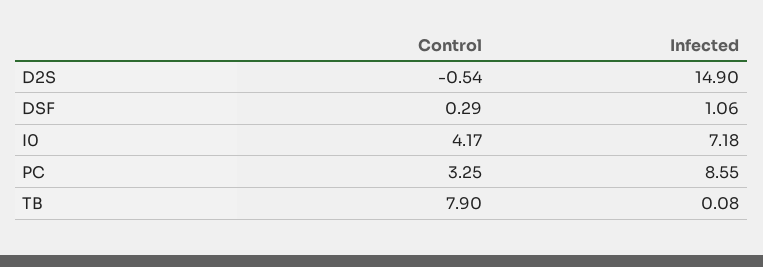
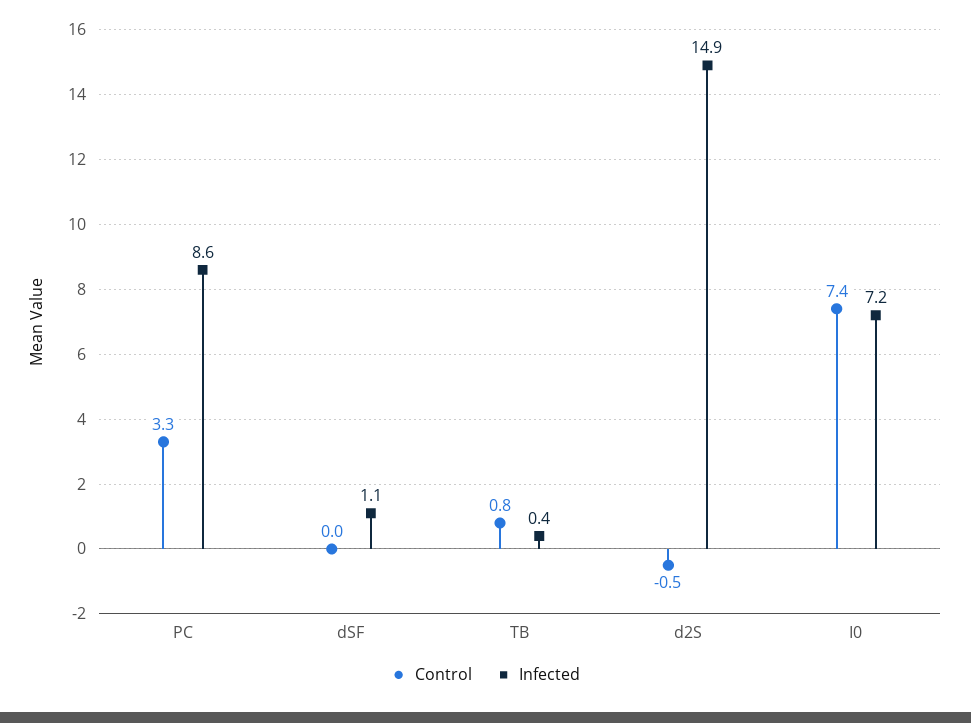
  {
    "Control": {
      "D2S": -0.54,
-     "DSF": 0.29,
+     "DSF": 0,
-     "I0": 4.17,
+     "I0": 7.4,
      "PC": 3.25,
-     "TB": 7.9
+     "TB": 0.8
    },
    "Infected": {
      "D2S": 14.9,
      "DSF": 1.06,
      "I0": 7.18,
      "PC": 8.55,
-     "TB": 0.08
+     "TB": 0.4
    }
  }

